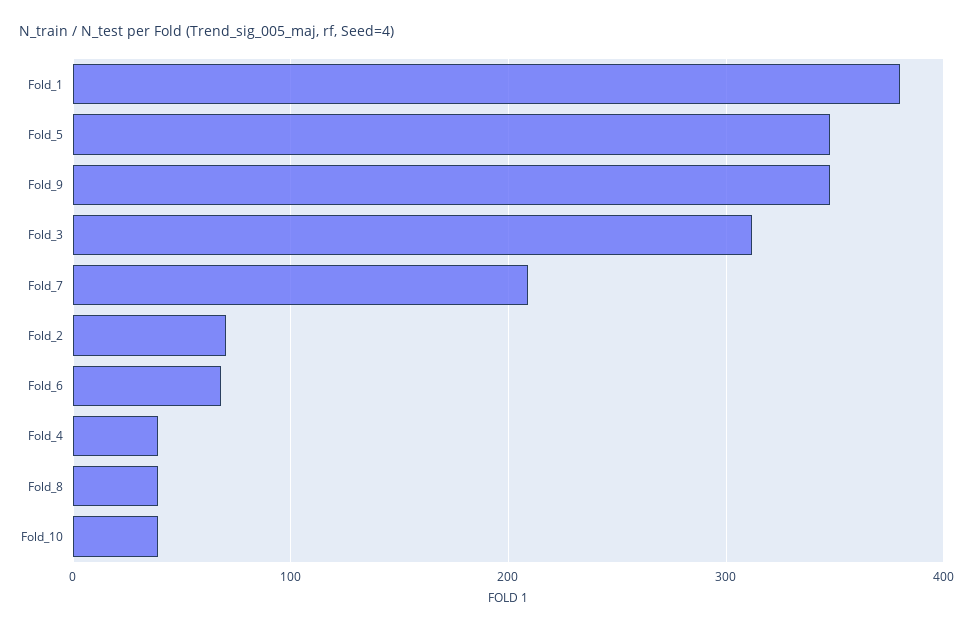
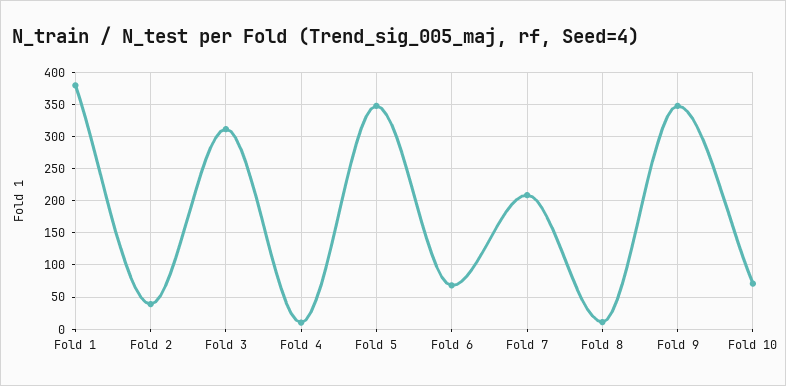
  {
    "Fold_1": 380,
    "Fold_5": 350,
    "Fold_9": 350,
    "Fold_3": 310,
    "Fold_7": 210,
-   "Fold_2": 70,
+   "Fold_2": 40,
    "Fold_6": 70,
-   "Fold_4": 40,
+   "Fold_4": 10,
-   "Fold_8": 40,
+   "Fold_8": 10,
-   "Fold_10": 40
+   "Fold_10": 70
  }

